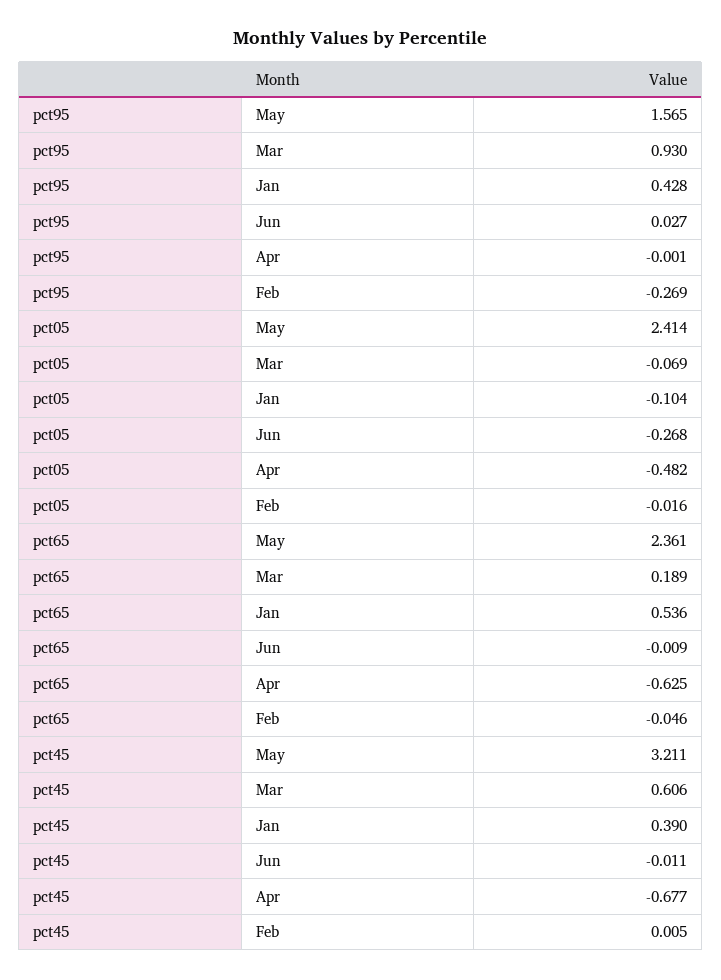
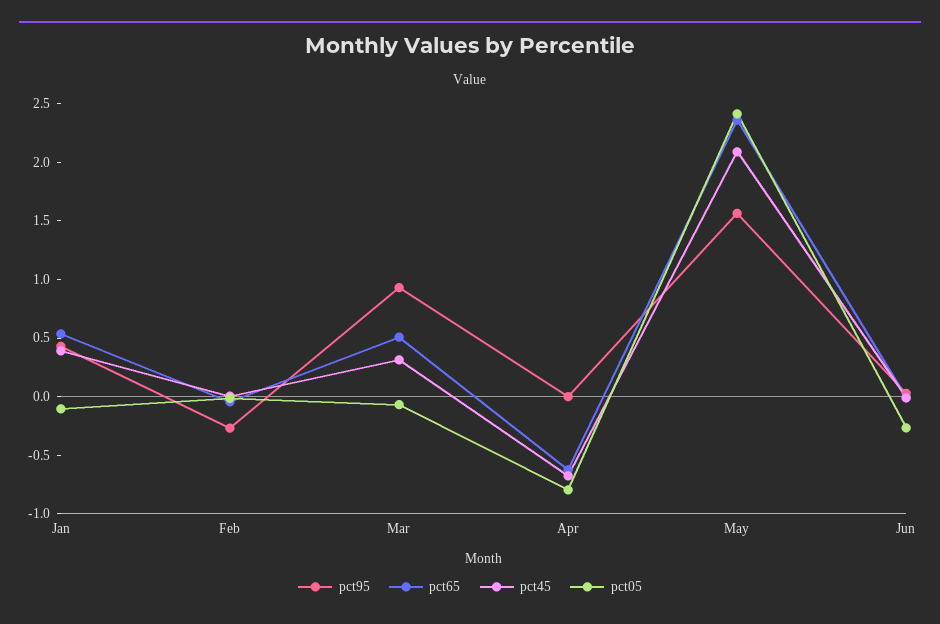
  {
    "pct95": {
      "May": 1.565,
      "Mar": 0.93,
      "Jan": 0.428,
      "Jun": 0.027,
      "Apr": -0.001,
      "Feb": -0.269
    },
    "pct05": {
      "May": 2.414,
      "Mar": -0.069,
      "Jan": -0.104,
      "Jun": -0.268,
-     "Apr": -0.482,
+     "Apr": -0.8,
      "Feb": -0.016
    },
    "pct65": {
      "May": 2.361,
-     "Mar": 0.189,
+     "Mar": 0.5,
      "Jan": 0.536,
      "Jun": -0.009,
      "Apr": -0.625,
      "Feb": -0.046
    },
    "pct45": {
-     "May": 3.211,
+     "May": 2.1,
-     "Mar": 0.606,
+     "Mar": 0.3,
      "Jan": 0.39,
      "Jun": -0.011,
      "Apr": -0.677,
      "Feb": 0.005
    }
  }

